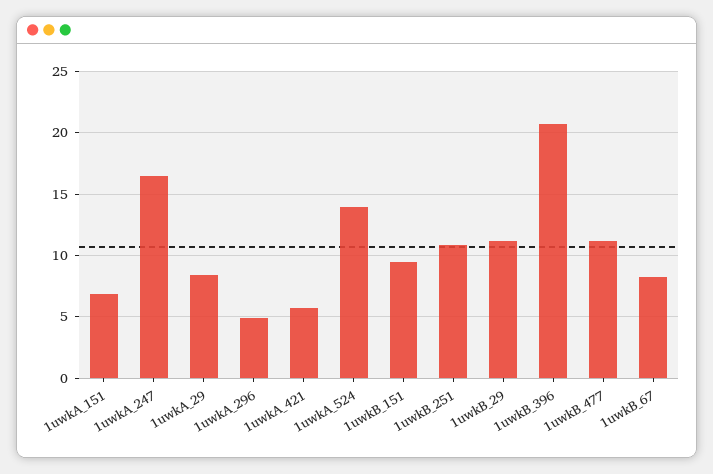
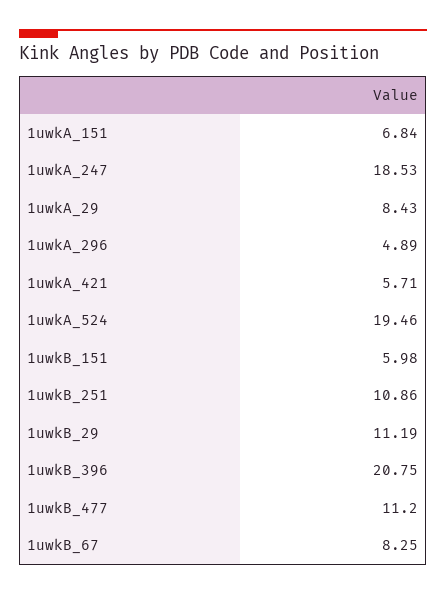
  {
    "1uwkA_151": 6.84,
-   "1uwkA_247": 16.5,
+   "1uwkA_247": 18.53,
    "1uwkA_29": 8.43,
    "1uwkA_296": 4.89,
    "1uwkA_421": 5.71,
-   "1uwkA_524": 14,
+   "1uwkA_524": 19.46,
-   "1uwkB_151": 9.5,
+   "1uwkB_151": 5.98,
    "1uwkB_251": 10.86,
    "1uwkB_29": 11.19,
    "1uwkB_396": 20.75,
    "1uwkB_477": 11.2,
    "1uwkB_67": 8.25
  }

